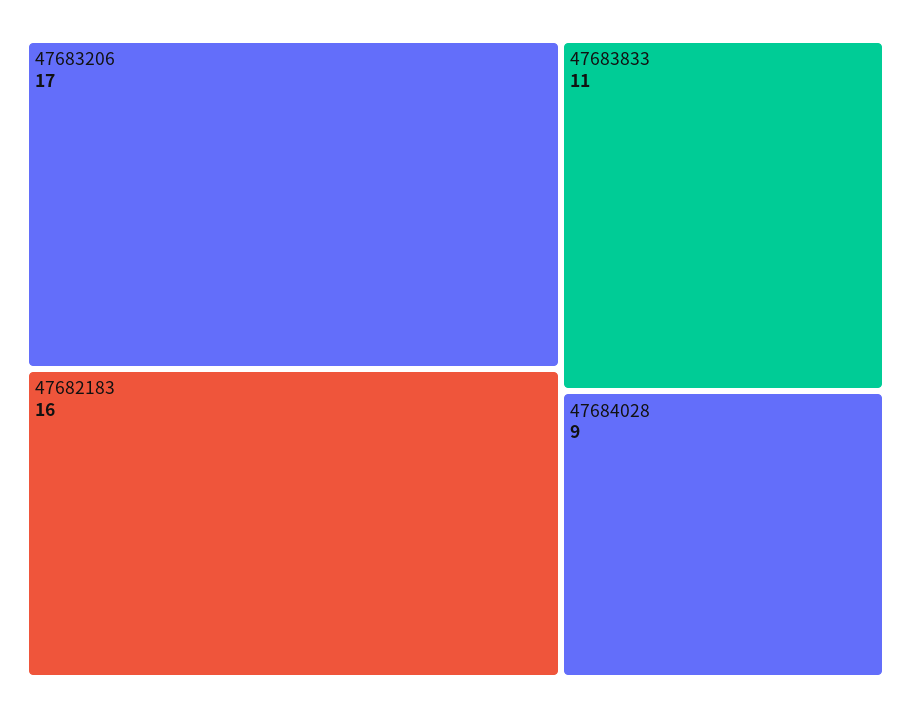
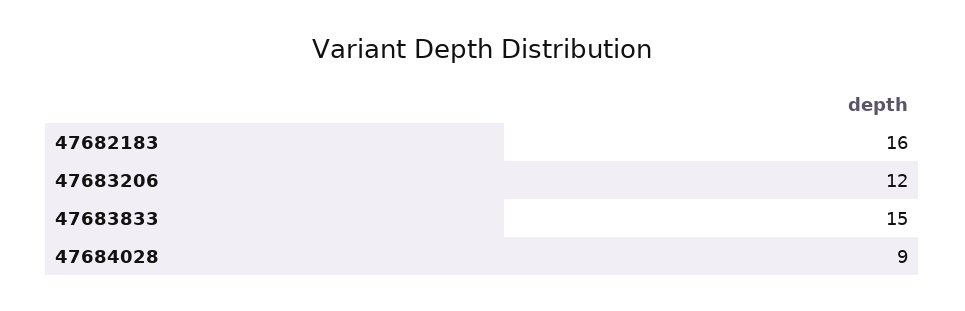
  {
-   "47683206": 17,
+   "47683206": 12,
    "47682183": 16,
-   "47683833": 11,
+   "47683833": 15,
    "47684028": 9
  }

